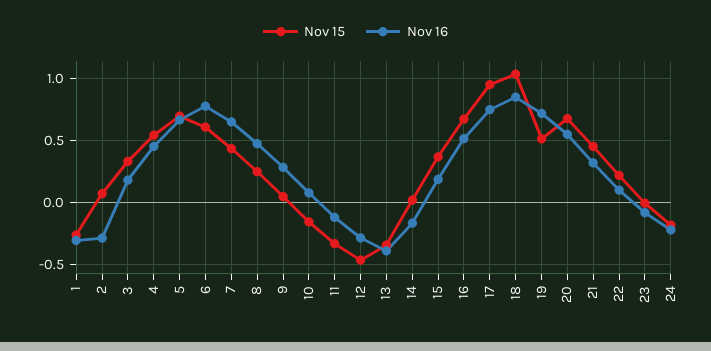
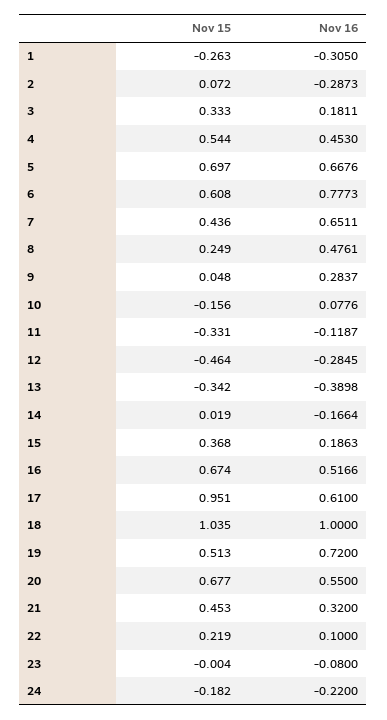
  {
    "Nov 15": {
      "1": -0.263,
      "2": 0.072,
      "3": 0.333,
      "4": 0.544,
      "5": 0.697,
      "6": 0.608,
      "7": 0.436,
      "8": 0.249,
      "9": 0.048,
      "10": -0.156,
      "11": -0.331,
      "12": -0.464,
      "13": -0.342,
      "14": 0.019,
      "15": 0.368,
      "16": 0.674,
      "17": 0.951,
      "18": 1.035,
      "19": 0.513,
      "20": 0.677,
      "21": 0.453,
      "22": 0.219,
      "23": -0.004,
      "24": -0.182
    },
    "Nov 16": {
      "1": -0.305,
      "2": -0.2873,
      "3": 0.1811,
      "4": 0.453,
      "5": 0.6676,
      "6": 0.7773,
      "7": 0.6511,
      "8": 0.4761,
      "9": 0.2837,
      "10": 0.0776,
      "11": -0.1187,
      "12": -0.2845,
      "13": -0.3898,
      "14": -0.1664,
      "15": 0.1863,
      "16": 0.5166,
-     "17": 0.75,
+     "17": 0.61,
-     "18": 0.85,
+     "18": 1,
      "19": 0.72,
      "20": 0.55,
      "21": 0.32,
      "22": 0.1,
      "23": -0.08,
      "24": -0.22
    }
  }

